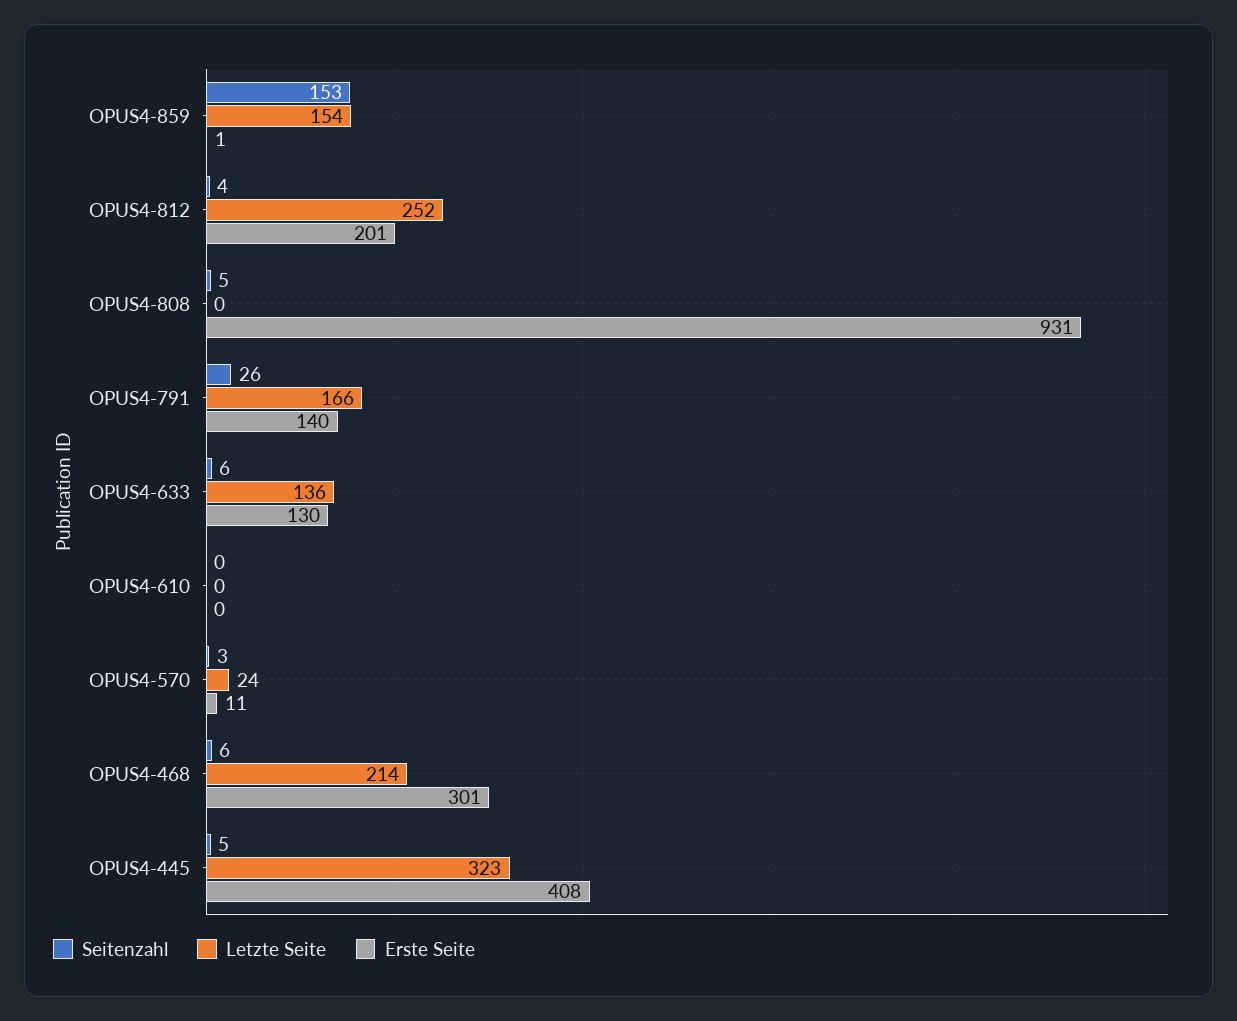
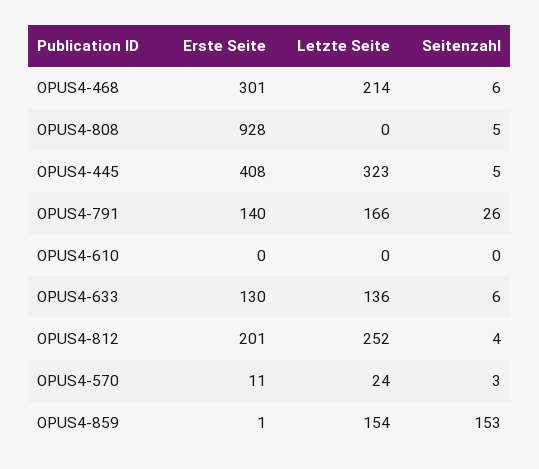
  {
    "Seitenzahl": {
      "OPUS4-859": 153,
      "OPUS4-812": 4,
      "OPUS4-808": 5,
      "OPUS4-791": 26,
      "OPUS4-633": 6,
      "OPUS4-610": 0,
      "OPUS4-570": 3,
      "OPUS4-468": 6,
      "OPUS4-445": 5
    },
    "Letzte Seite": {
      "OPUS4-859": 154,
      "OPUS4-812": 252,
      "OPUS4-808": 0,
      "OPUS4-791": 166,
      "OPUS4-633": 136,
      "OPUS4-610": 0,
      "OPUS4-570": 24,
      "OPUS4-468": 214,
      "OPUS4-445": 323
    },
    "Erste Seite": {
      "OPUS4-859": 1,
      "OPUS4-812": 201,
-     "OPUS4-808": 931,
+     "OPUS4-808": 928,
      "OPUS4-791": 140,
      "OPUS4-633": 130,
      "OPUS4-610": 0,
      "OPUS4-570": 11,
      "OPUS4-468": 301,
      "OPUS4-445": 408
    }
  }

